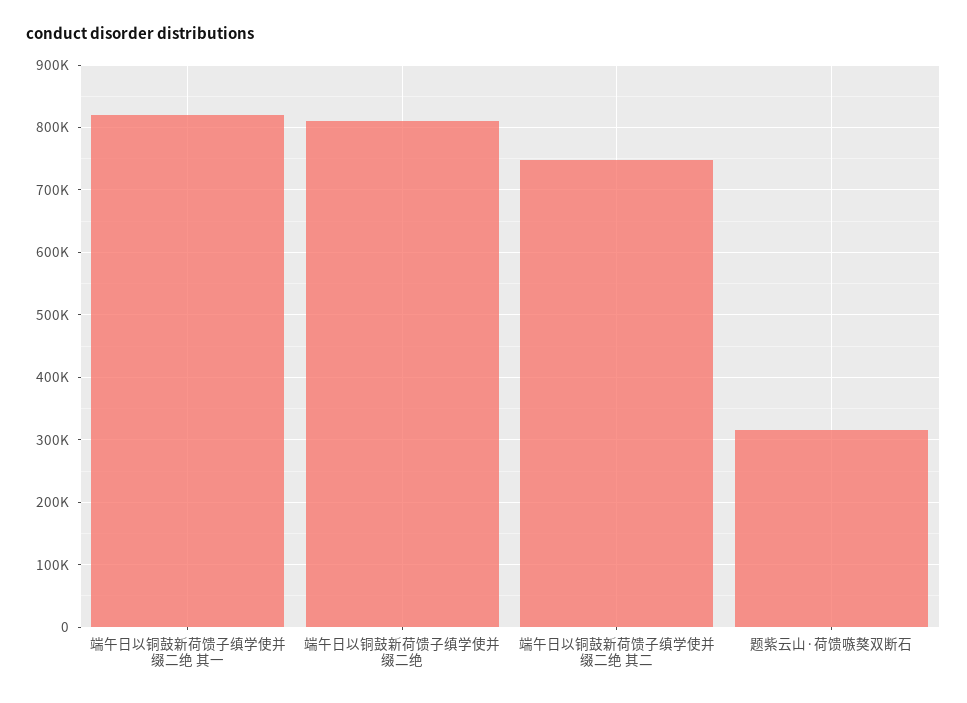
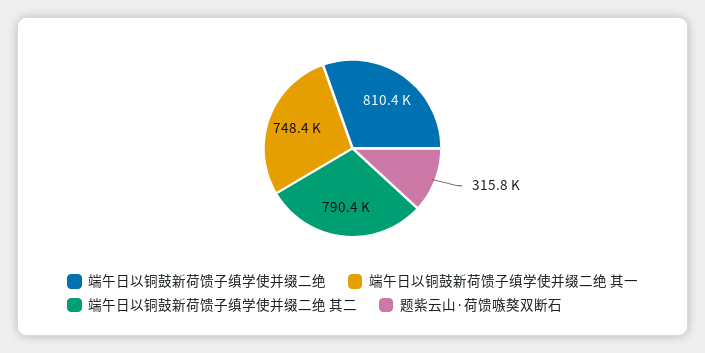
  {
-   "端午日以铜鼓新荷馈子缜学使并缀二绝 其一": 820000,
+   "端午日以铜鼓新荷馈子缜学使并缀二绝 其一": 748400,
    "端午日以铜鼓新荷馈子缜学使并缀二绝": 810400,
-   "端午日以铜鼓新荷馈子缜学使并缀二绝 其二": 750000,
+   "端午日以铜鼓新荷馈子缜学使并缀二绝 其二": 790400,
    "题紫云山·荷馈嗾獒双断石": 315800
  }

